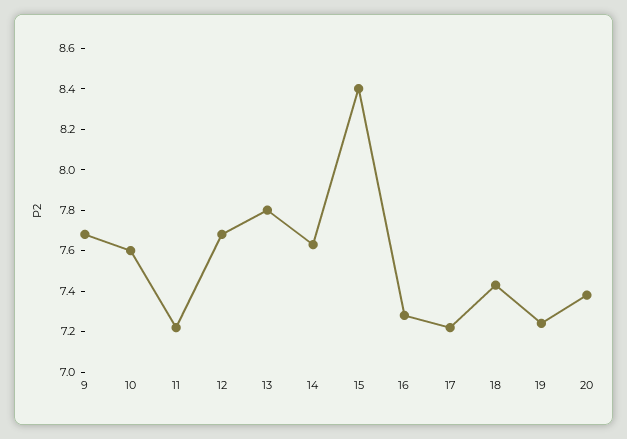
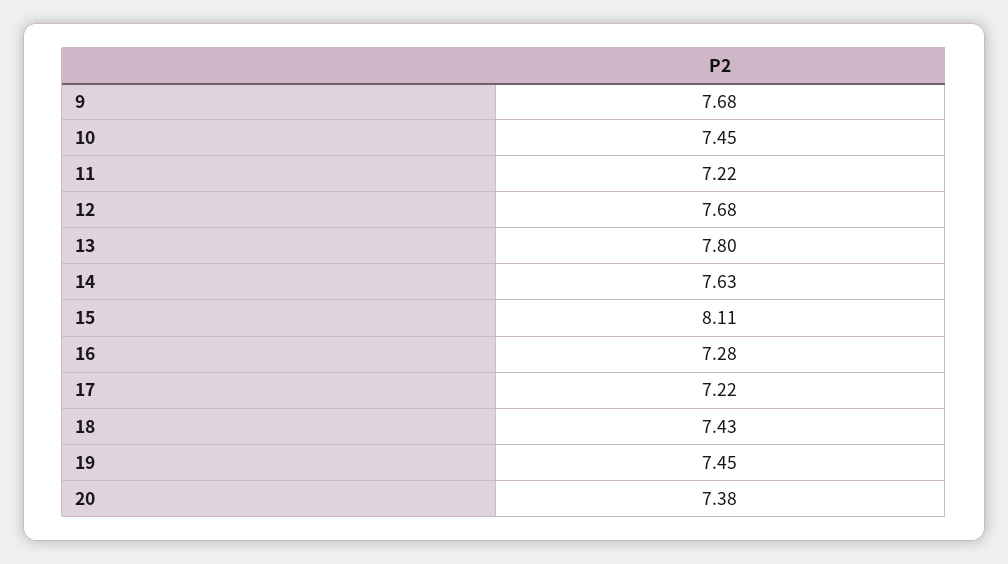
  {
    "9": 7.68,
-   "10": 7.6,
+   "10": 7.45,
    "11": 7.22,
    "12": 7.68,
    "13": 7.8,
    "14": 7.63,
-   "15": 8.4,
+   "15": 8.11,
    "16": 7.28,
    "17": 7.22,
    "18": 7.43,
-   "19": 7.25,
+   "19": 7.45,
    "20": 7.38
  }

